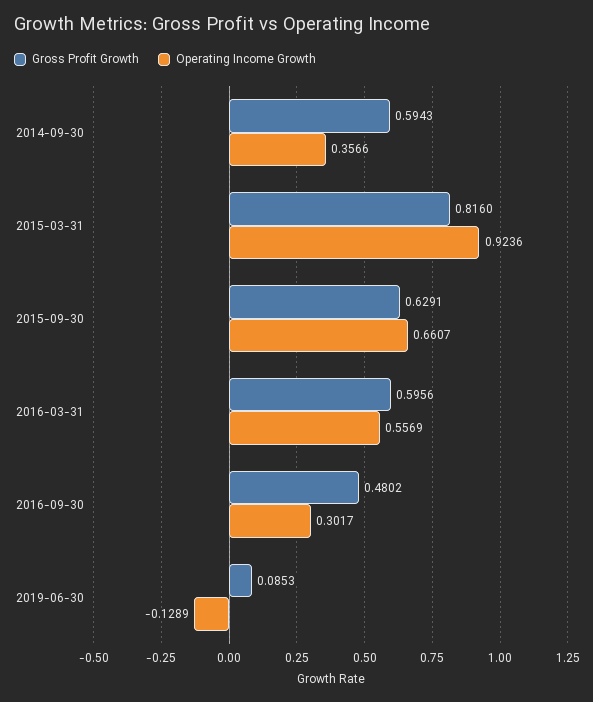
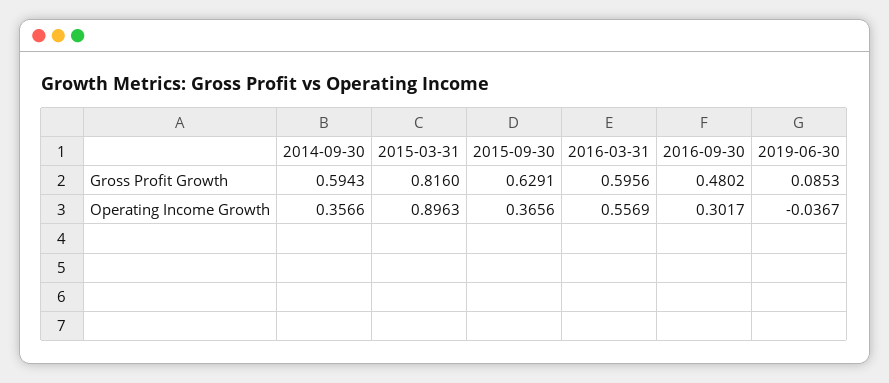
  {
    "Gross Profit Growth": {
      "2014-09-30": 0.5943,
      "2015-03-31": 0.816,
      "2015-09-30": 0.6291,
      "2016-03-31": 0.5956,
      "2016-09-30": 0.4802,
      "2019-06-30": 0.0853
    },
    "Operating Income Growth": {
      "2014-09-30": 0.3566,
-     "2015-03-31": 0.9236,
+     "2015-03-31": 0.8963,
-     "2015-09-30": 0.6607,
+     "2015-09-30": 0.3656,
      "2016-03-31": 0.5569,
      "2016-09-30": 0.3017,
-     "2019-06-30": -0.1289
+     "2019-06-30": -0.0367
    }
  }

